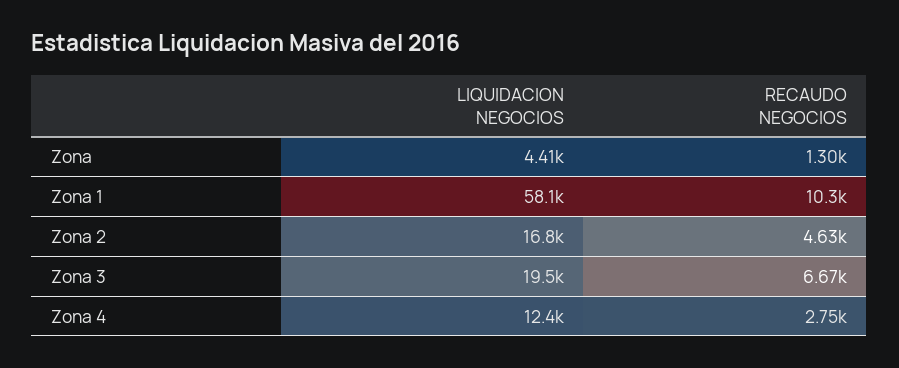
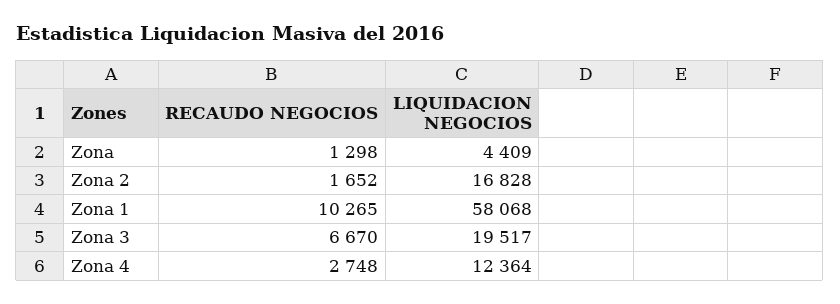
  {
    "LIQUIDACION NEGOCIOS": {
      "Zona": 4409,
      "Zona 1": 58068,
      "Zona 2": 16828,
      "Zona 3": 19517,
      "Zona 4": 12364
    },
    "RECAUDO NEGOCIOS": {
      "Zona": 1298,
      "Zona 1": 10265,
-     "Zona 2": 4630,
+     "Zona 2": 1652,
      "Zona 3": 6670,
      "Zona 4": 2748
    }
  }

